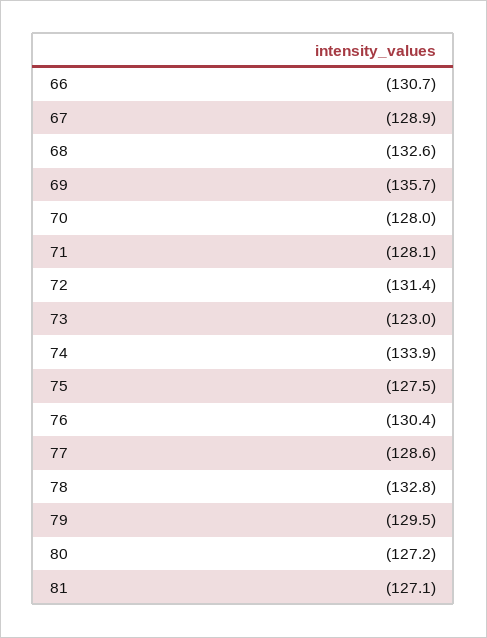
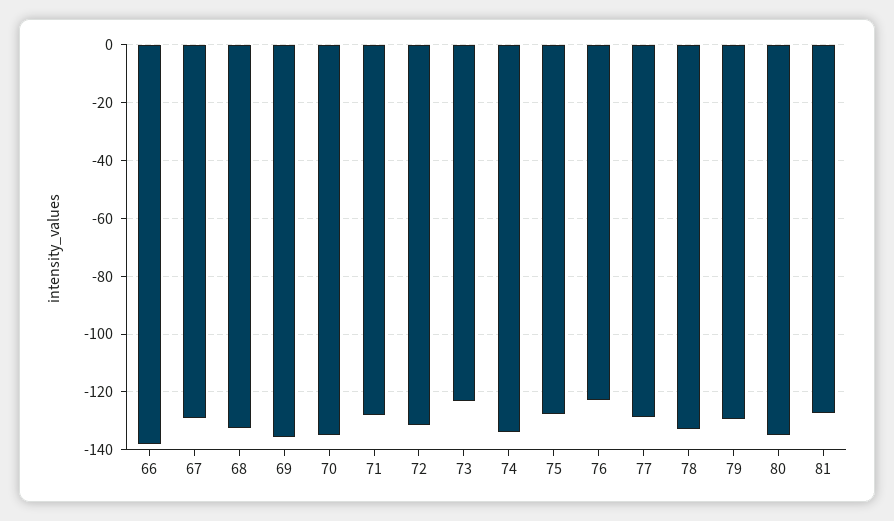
  {
-   "66": -130.7,
+   "66": -137.5,
    "67": -128.9,
    "68": -132.6,
    "69": -135.7,
-   "70": -128,
+   "70": -135,
    "71": -128.1,
    "72": -131.4,
    "73": -123,
    "74": -133.9,
    "75": -127.5,
-   "76": -130.4,
+   "76": -122.5,
    "77": -128.6,
    "78": -132.8,
    "79": -129.5,
-   "80": -127.2,
+   "80": -135,
    "81": -127.1
  }

